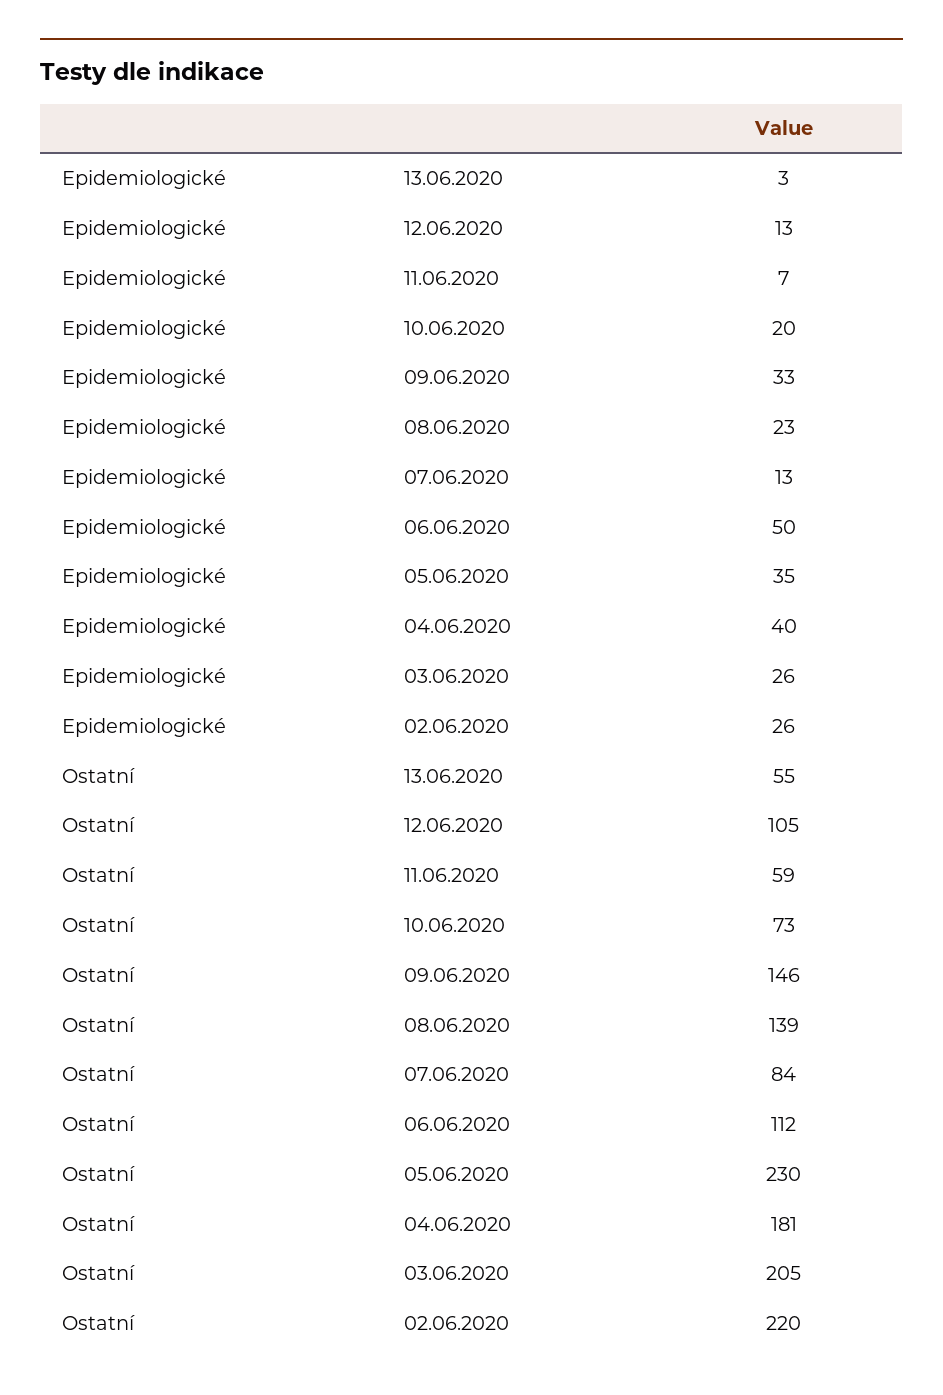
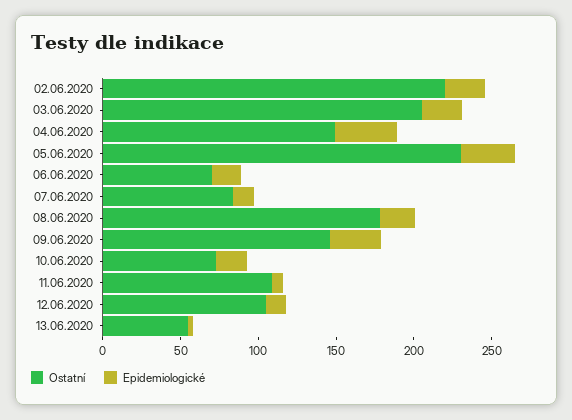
  {
    "Epidemiologické": {
      "13.06.2020": 3,
      "12.06.2020": 13,
      "11.06.2020": 7,
      "10.06.2020": 20,
      "09.06.2020": 33,
      "08.06.2020": 23,
      "07.06.2020": 13,
-     "06.06.2020": 50,
+     "06.06.2020": 20,
      "05.06.2020": 35,
      "04.06.2020": 40,
      "03.06.2020": 26,
      "02.06.2020": 26
    },
    "Ostatní": {
      "13.06.2020": 55,
      "12.06.2020": 105,
-     "11.06.2020": 59,
+     "11.06.2020": 110,
      "10.06.2020": 73,
      "09.06.2020": 146,
-     "08.06.2020": 139,
+     "08.06.2020": 180,
      "07.06.2020": 84,
-     "06.06.2020": 112,
+     "06.06.2020": 70,
      "05.06.2020": 230,
-     "04.06.2020": 181,
+     "04.06.2020": 150,
      "03.06.2020": 205,
      "02.06.2020": 220
    }
  }

